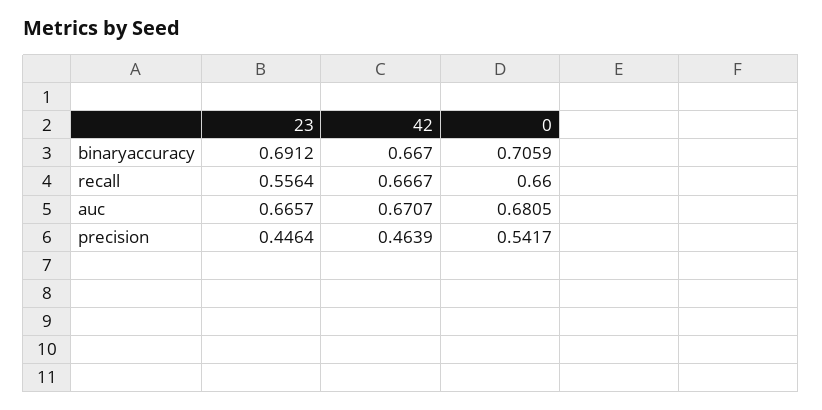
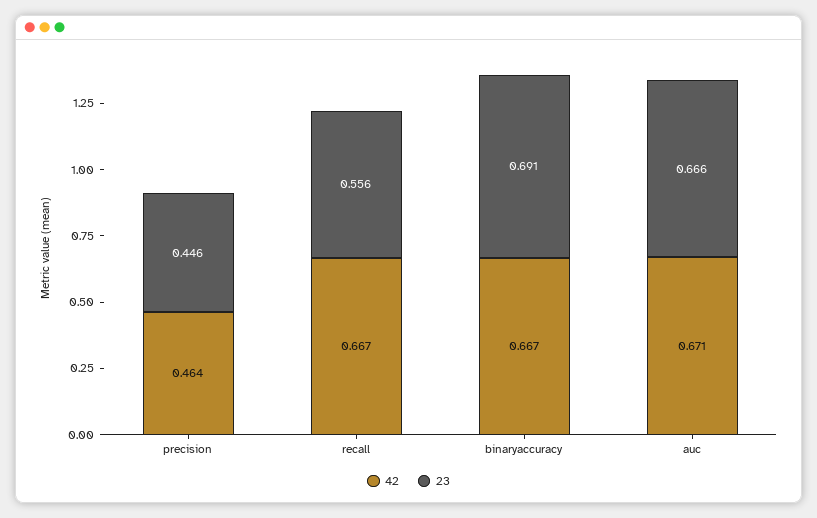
  {
    "23": {
      "binaryaccuracy": 0.6912,
      "recall": 0.5564,
      "auc": 0.6657,
      "precision": 0.4464
    },
    "42": {
      "binaryaccuracy": 0.667,
      "recall": 0.6667,
      "auc": 0.6707,
      "precision": 0.4639
-   },
+   }
-   "0": {
-     "binaryaccuracy": 0.7059,
-     "recall": 0.66,
-     "auc": 0.6805,
-     "precision": 0.5417
-   }
  }

